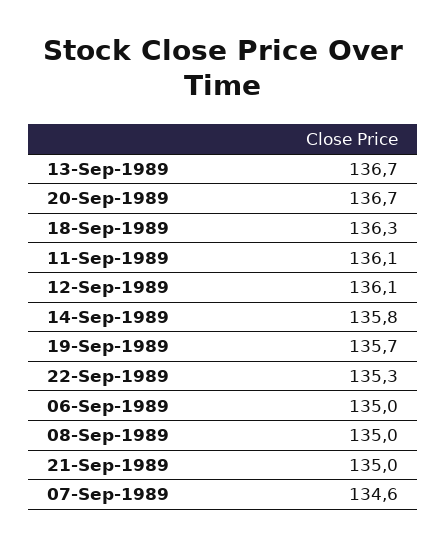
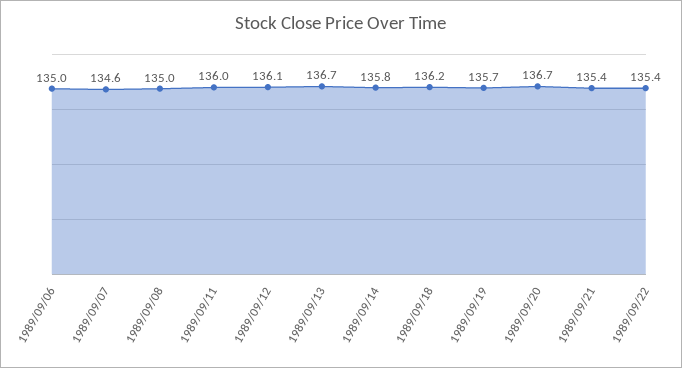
  {
    "13-Sep-1989": 136.7,
    "20-Sep-1989": 136.7,
-   "18-Sep-1989": 136.3,
+   "18-Sep-1989": 136.2,
-   "11-Sep-1989": 136.1,
+   "11-Sep-1989": 136,
    "12-Sep-1989": 136.1,
    "14-Sep-1989": 135.8,
    "19-Sep-1989": 135.7,
-   "22-Sep-1989": 135.3,
+   "22-Sep-1989": 135.4,
    "06-Sep-1989": 135,
    "08-Sep-1989": 135,
-   "21-Sep-1989": 135,
+   "21-Sep-1989": 135.4,
    "07-Sep-1989": 134.6
  }

